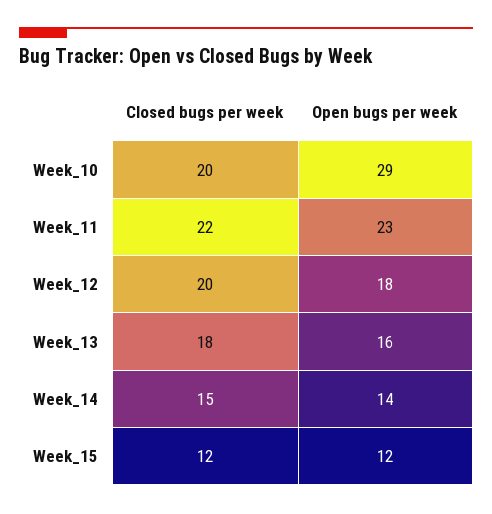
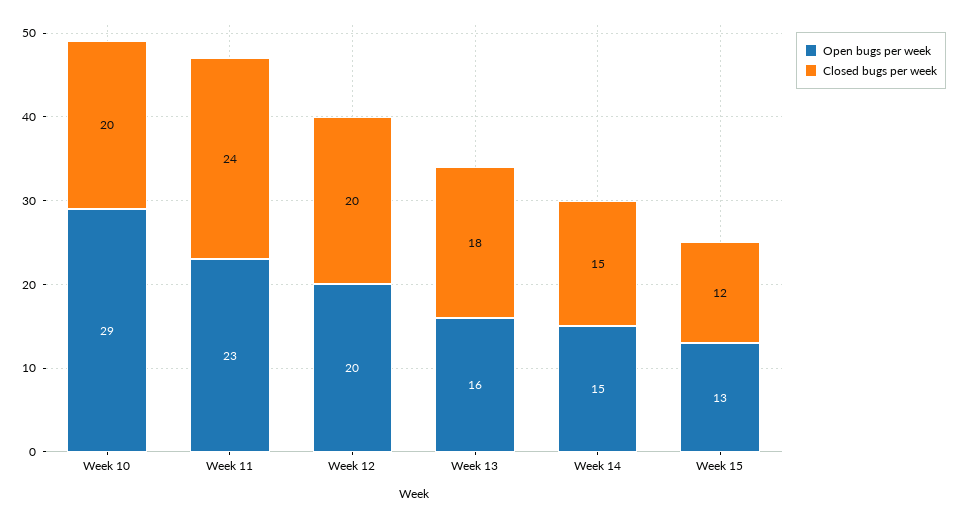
  {
    "Closed bugs per week": {
      "Week_10": 20,
-     "Week_11": 22,
+     "Week_11": 24,
      "Week_12": 20,
      "Week_13": 18,
      "Week_14": 15,
      "Week_15": 12
    },
    "Open bugs per week": {
      "Week_10": 29,
      "Week_11": 23,
-     "Week_12": 18,
+     "Week_12": 20,
      "Week_13": 16,
-     "Week_14": 14,
+     "Week_14": 15,
-     "Week_15": 12
+     "Week_15": 13
    }
  }

